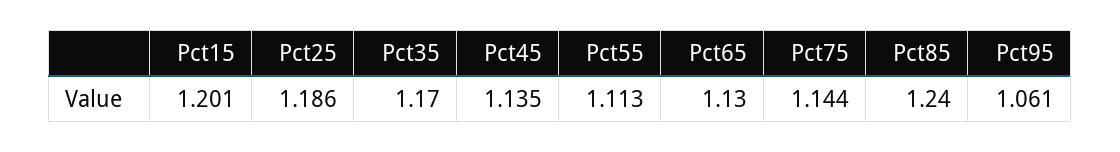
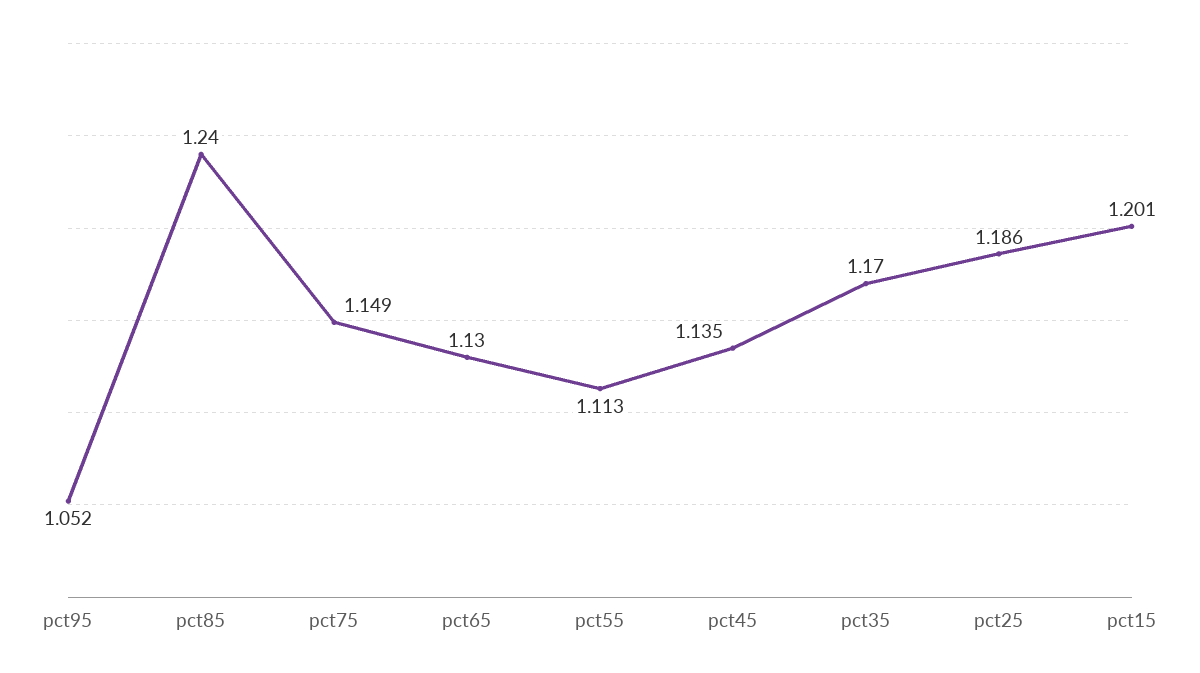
  {
    "Pct15": 1.201,
    "Pct25": 1.186,
    "Pct35": 1.17,
    "Pct45": 1.135,
    "Pct55": 1.113,
    "Pct65": 1.13,
-   "Pct75": 1.144,
+   "Pct75": 1.149,
    "Pct85": 1.24,
-   "Pct95": 1.061
+   "Pct95": 1.052
  }

